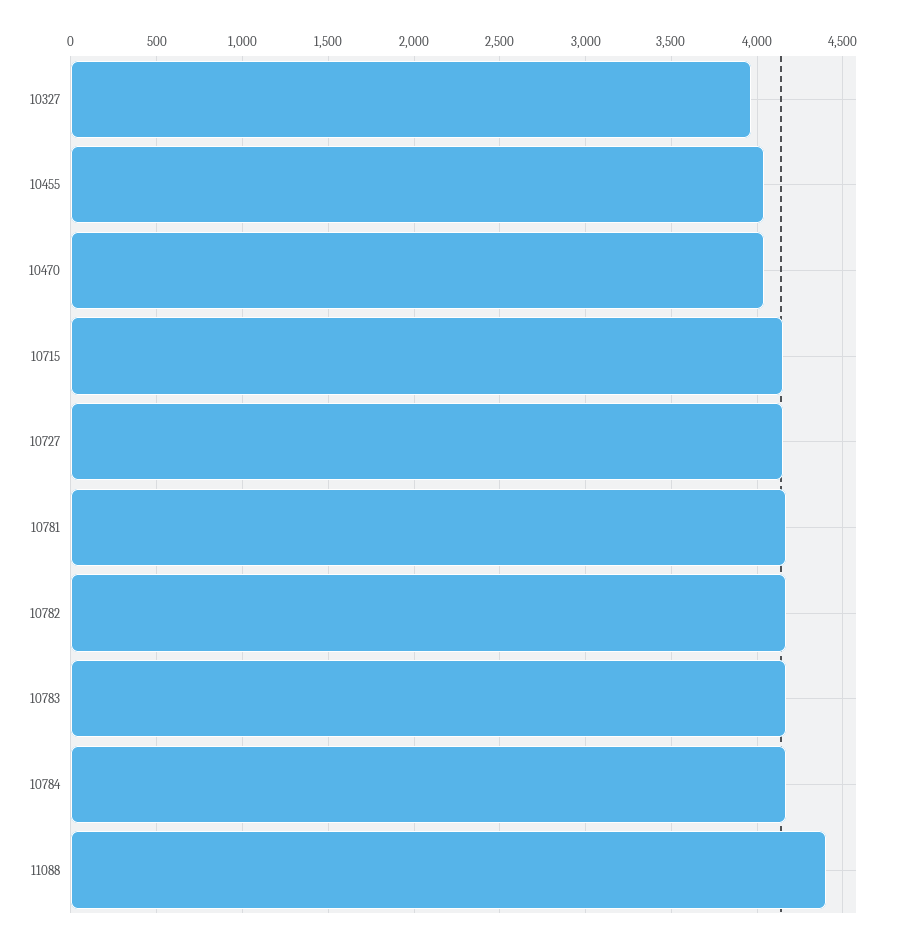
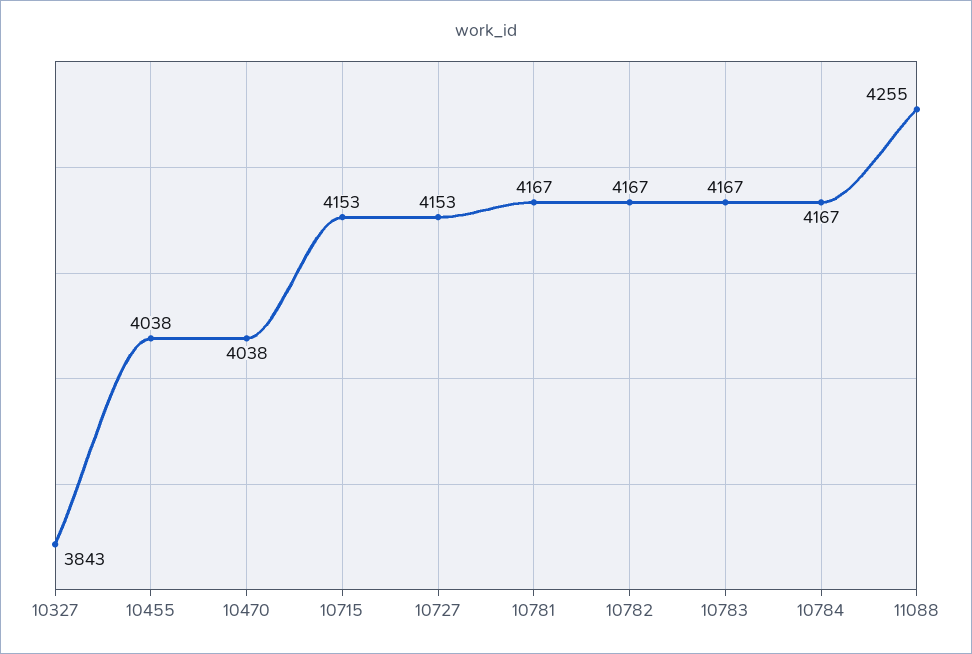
  {
-   "10327": 3950,
+   "10327": 3843,
    "10455": 4038,
    "10470": 4038,
    "10715": 4153,
    "10727": 4153,
    "10781": 4167,
    "10782": 4167,
    "10783": 4167,
    "10784": 4167,
-   "11088": 4400
+   "11088": 4255
  }

